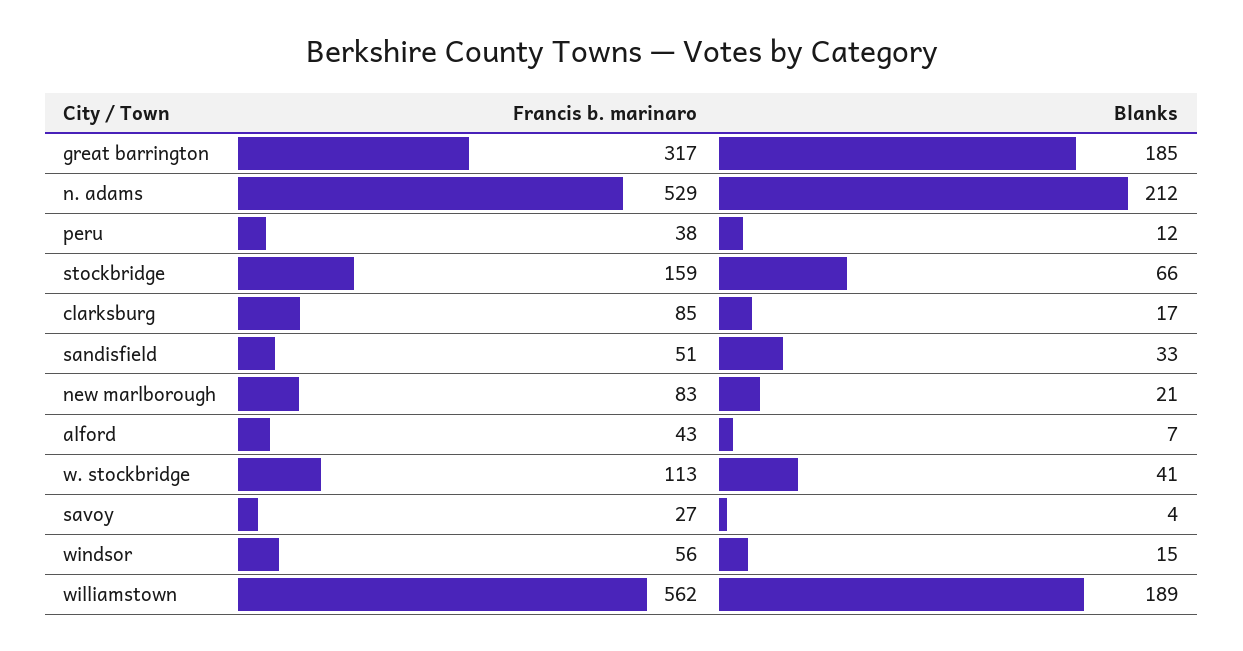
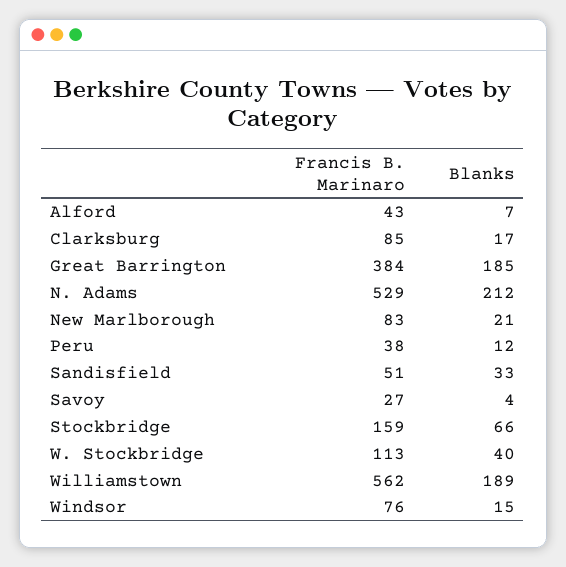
  {
    "Francis b. marinaro": {
-     "great barrington": 317,
+     "great barrington": 384,
      "n. adams": 529,
      "peru": 38,
      "stockbridge": 159,
      "clarksburg": 85,
      "sandisfield": 51,
      "new marlborough": 83,
      "alford": 43,
      "w. stockbridge": 113,
      "savoy": 27,
-     "windsor": 56,
+     "windsor": 76,
      "williamstown": 562
    },
    "Blanks": {
      "great barrington": 185,
      "n. adams": 212,
      "peru": 12,
      "stockbridge": 66,
      "clarksburg": 17,
      "sandisfield": 33,
      "new marlborough": 21,
      "alford": 7,
-     "w. stockbridge": 41,
+     "w. stockbridge": 40,
      "savoy": 4,
      "windsor": 15,
      "williamstown": 189
    }
  }

